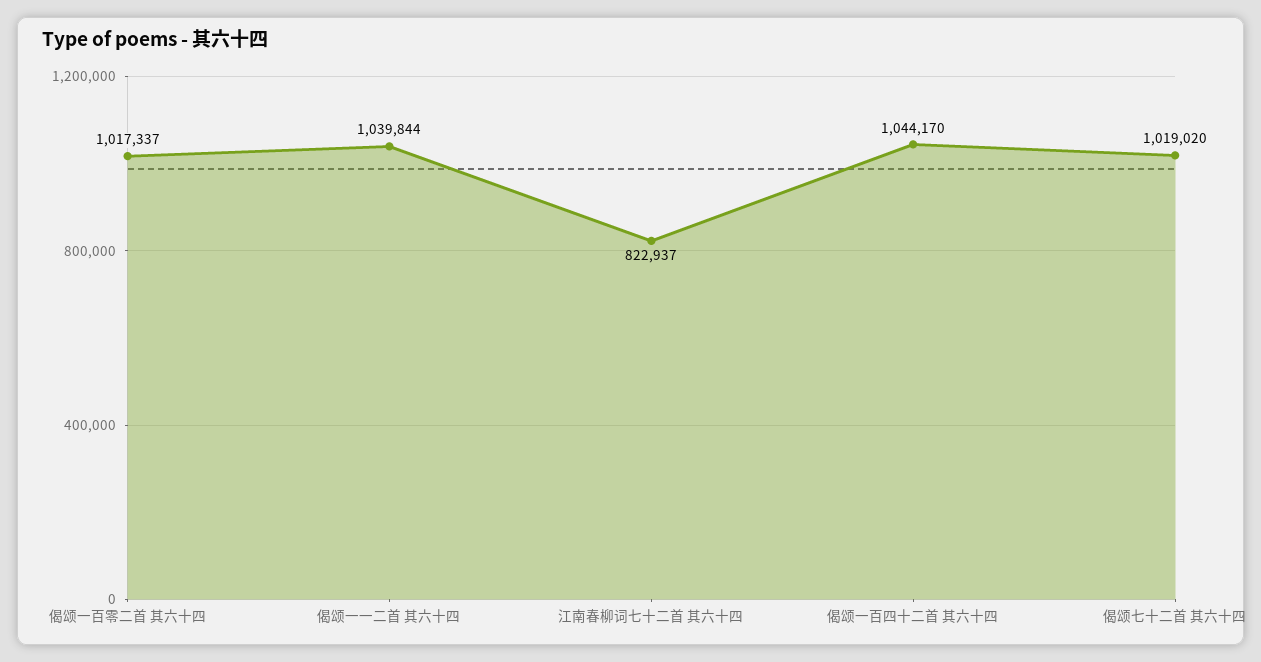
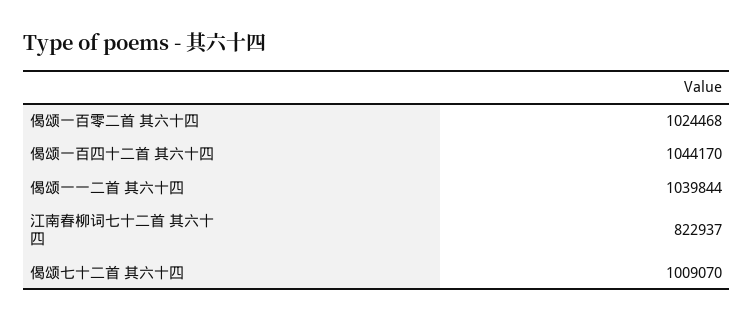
  {
-   "偈颂一百零二首 其六十四": 1017337,
+   "偈颂一百零二首 其六十四": 1024468,
    "偈颂一一二首 其六十四": 1039844,
    "江南春柳词七十二首 其六十四": 822937,
    "偈颂一百四十二首 其六十四": 1044170,
-   "偈颂七十二首 其六十四": 1019020
+   "偈颂七十二首 其六十四": 1009070
  }

